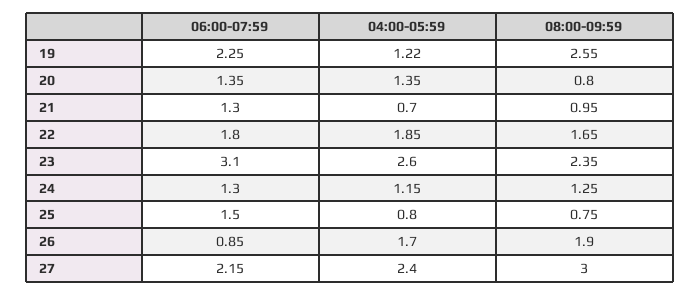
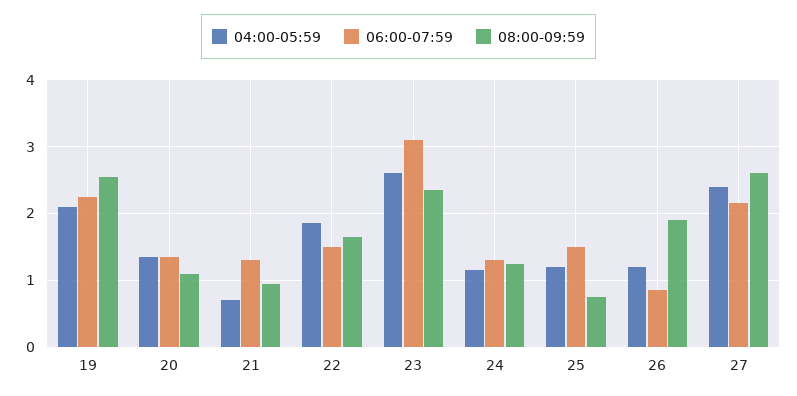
  {
    "06:00-07:59": {
      "19": 2.25,
      "20": 1.35,
      "21": 1.3,
-     "22": 1.8,
+     "22": 1.5,
      "23": 3.1,
      "24": 1.3,
      "25": 1.5,
      "26": 0.85,
      "27": 2.15
    },
    "04:00-05:59": {
-     "19": 1.22,
+     "19": 2.1,
      "20": 1.35,
      "21": 0.7,
      "22": 1.85,
      "23": 2.6,
      "24": 1.15,
-     "25": 0.8,
+     "25": 1.2,
-     "26": 1.7,
+     "26": 1.2,
      "27": 2.4
    },
    "08:00-09:59": {
      "19": 2.55,
-     "20": 0.8,
+     "20": 1.1,
      "21": 0.95,
      "22": 1.65,
      "23": 2.35,
      "24": 1.25,
      "25": 0.75,
      "26": 1.9,
-     "27": 3
+     "27": 2.6
    }
  }

